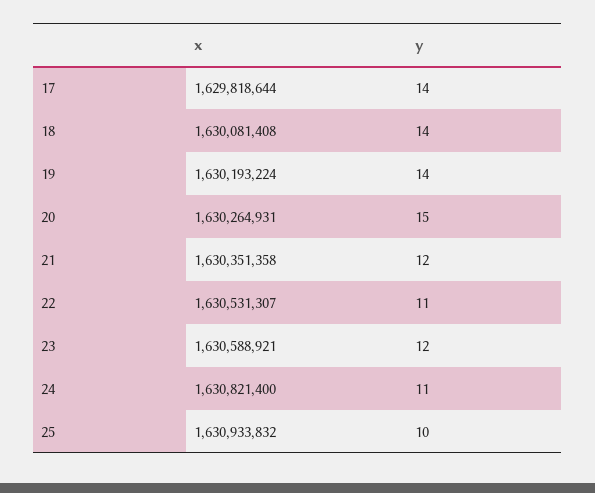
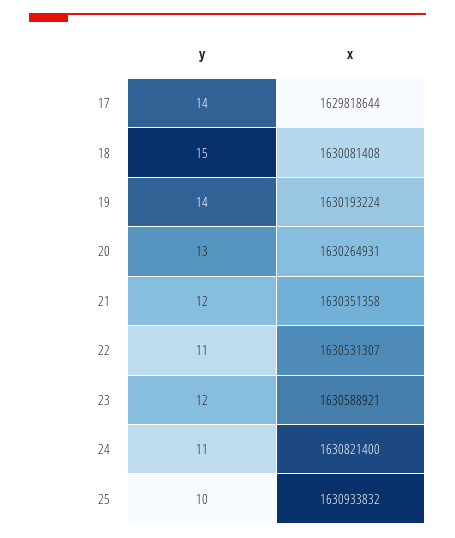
  {
    "x": {
      "17": 1629818644,
      "18": 1630081408,
      "19": 1630193224,
      "20": 1630264931,
      "21": 1630351358,
      "22": 1630531307,
      "23": 1630588921,
      "24": 1630821400,
      "25": 1630933832
    },
    "y": {
      "17": 14,
-     "18": 14,
+     "18": 15,
      "19": 14,
-     "20": 15,
+     "20": 13,
      "21": 12,
      "22": 11,
      "23": 12,
      "24": 11,
      "25": 10
    }
  }

